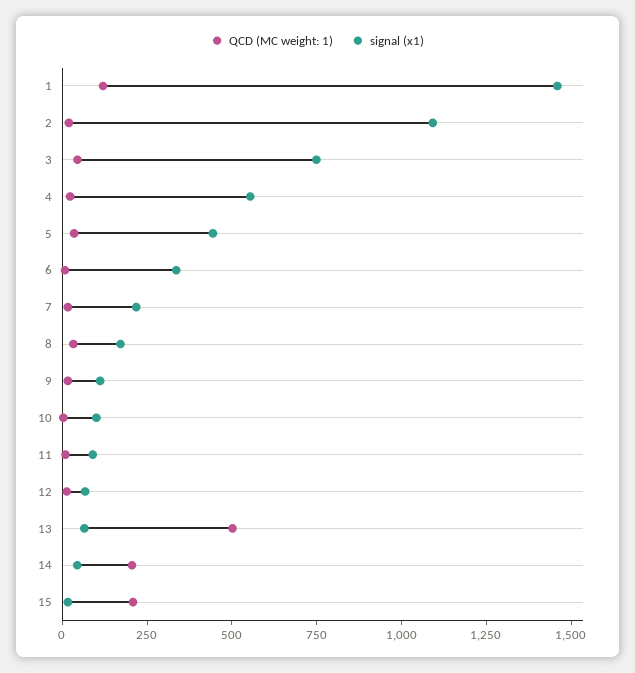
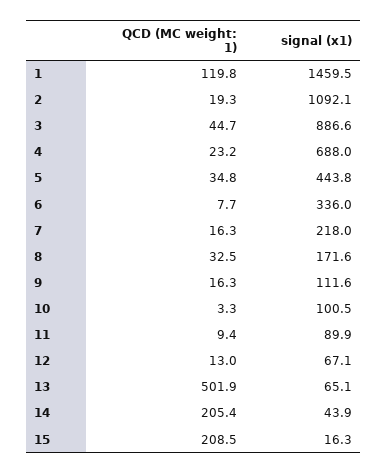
  {
    "QCD (MC weight: 1)": {
      "1": 119.8,
      "2": 19.3,
      "3": 44.7,
      "4": 23.2,
      "5": 34.8,
      "6": 7.7,
      "7": 16.3,
      "8": 32.5,
      "9": 16.3,
      "10": 3.3,
      "11": 9.4,
      "12": 13,
      "13": 501.9,
      "14": 205.4,
      "15": 208.5
    },
    "signal (x1)": {
      "1": 1459.5,
      "2": 1092.1,
-     "3": 750,
+     "3": 886.6,
-     "4": 550,
+     "4": 688,
      "5": 443.8,
      "6": 336,
      "7": 218,
      "8": 171.6,
      "9": 111.6,
      "10": 100.5,
      "11": 89.9,
      "12": 67.1,
      "13": 65.1,
      "14": 43.9,
      "15": 16.3
    }
  }

